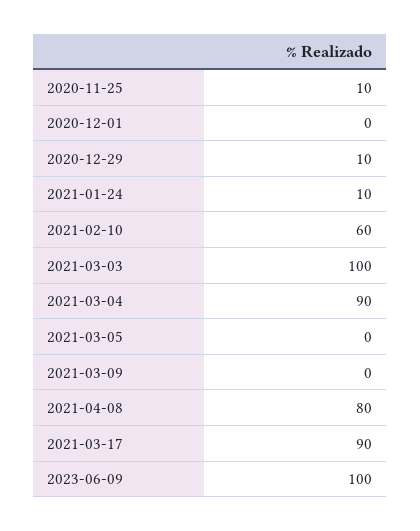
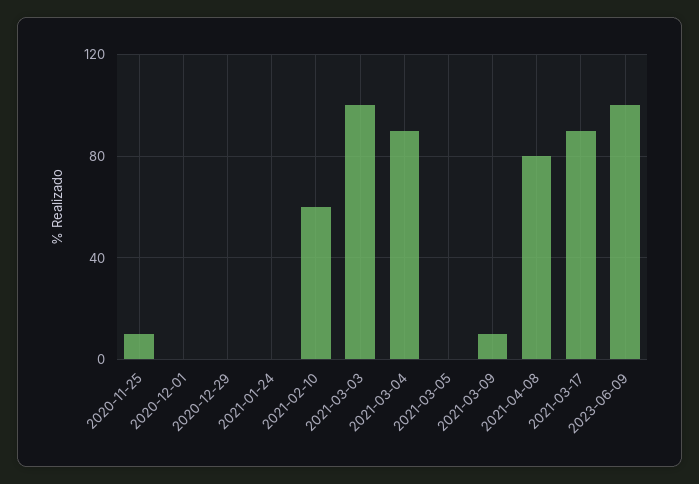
  {
    "2020-11-25": 10,
    "2020-12-01": 0,
-   "2020-12-29": 10,
+   "2020-12-29": 0,
-   "2021-01-24": 10,
+   "2021-01-24": 0,
    "2021-02-10": 60,
    "2021-03-03": 100,
    "2021-03-04": 90,
    "2021-03-05": 0,
-   "2021-03-09": 0,
+   "2021-03-09": 10,
    "2021-04-08": 80,
    "2021-03-17": 90,
    "2023-06-09": 100
  }

